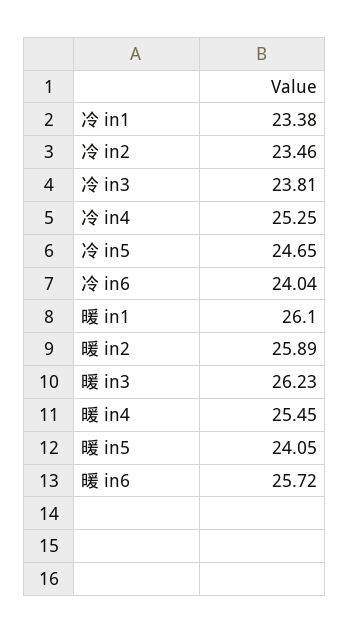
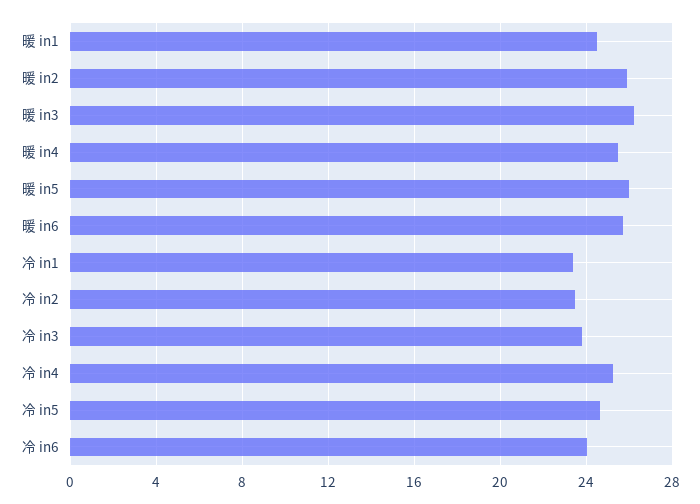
  {
    "冷 in1": 23.38,
    "冷 in2": 23.46,
    "冷 in3": 23.81,
    "冷 in4": 25.25,
    "冷 in5": 24.65,
    "冷 in6": 24.04,
-   "暖 in1": 26.1,
+   "暖 in1": 24.5,
    "暖 in2": 25.89,
    "暖 in3": 26.23,
    "暖 in4": 25.45,
-   "暖 in5": 24.05,
+   "暖 in5": 26,
    "暖 in6": 25.72
  }

